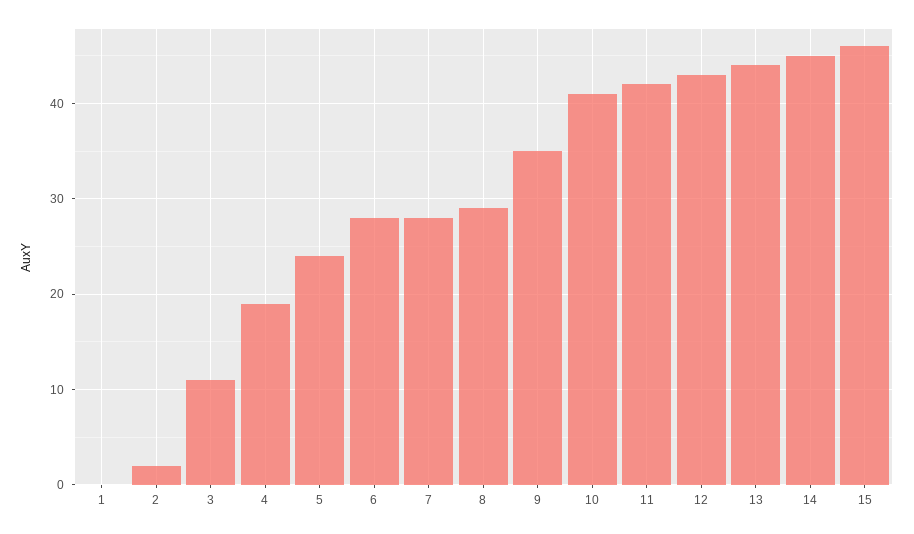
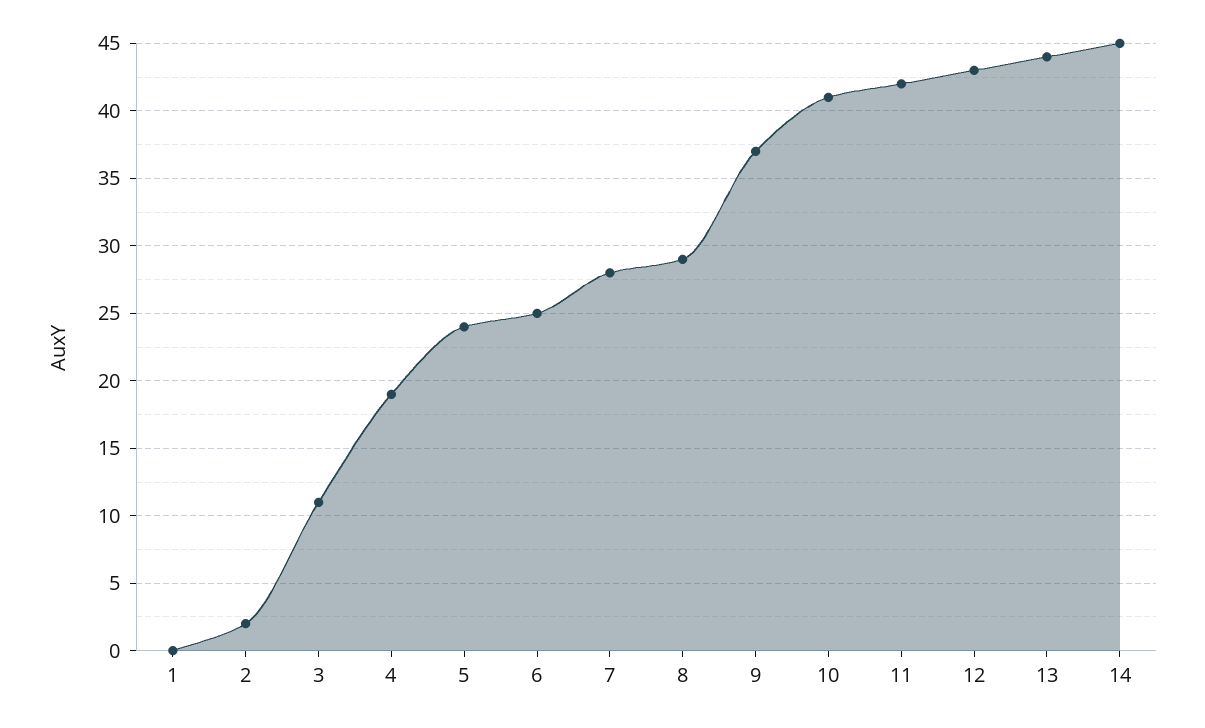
  {
    "1": 0,
    "2": 2,
    "3": 11,
    "4": 19,
    "5": 24,
-   "6": 28,
+   "6": 25,
    "7": 28,
    "8": 29,
-   "9": 35,
+   "9": 37,
    "10": 41,
    "11": 42,
    "12": 43,
    "13": 44,
-   "14": 45,
+   "14": 45
-   "15": 46
  }

